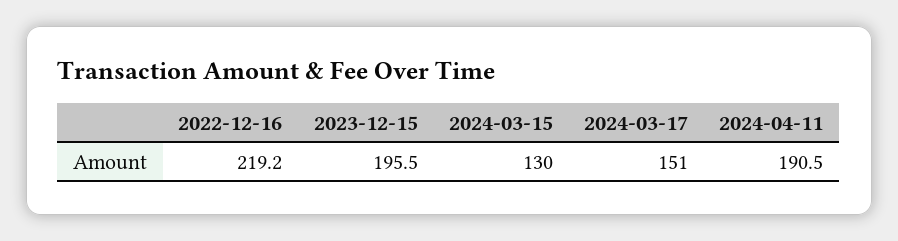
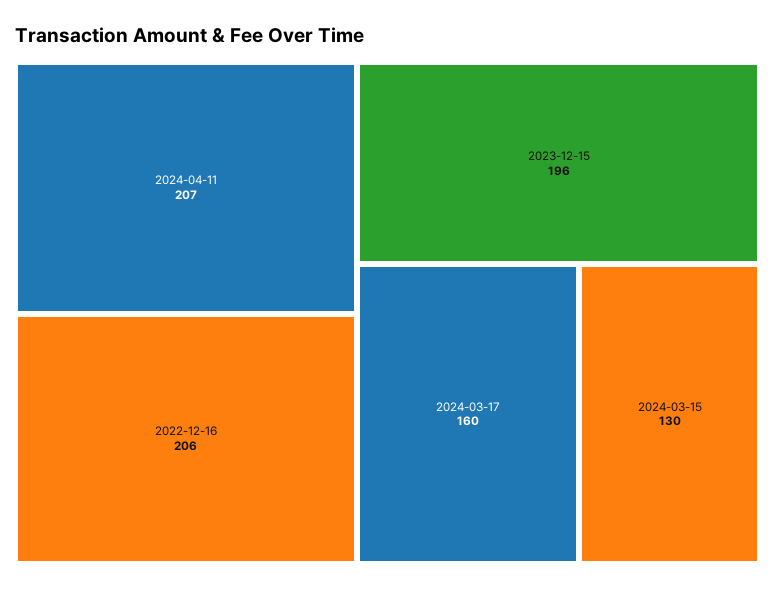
  {
-   "2022-12-16": 219.2,
+   "2022-12-16": 206,
    "2023-12-15": 195.5,
    "2024-03-15": 130,
-   "2024-03-17": 151,
+   "2024-03-17": 160,
-   "2024-04-11": 190.5
+   "2024-04-11": 207
  }

